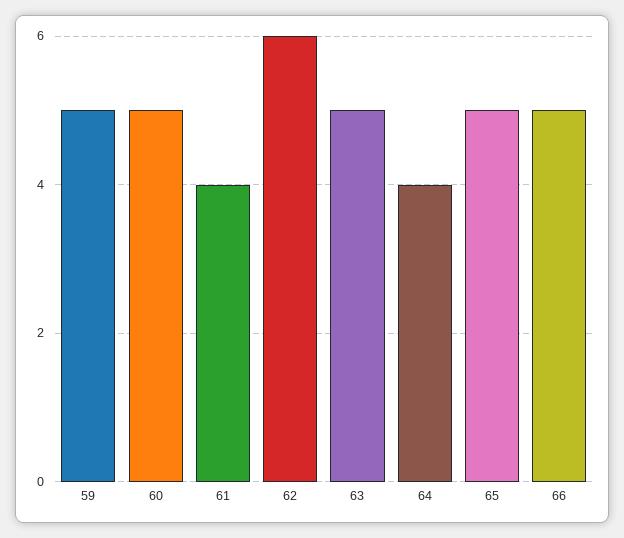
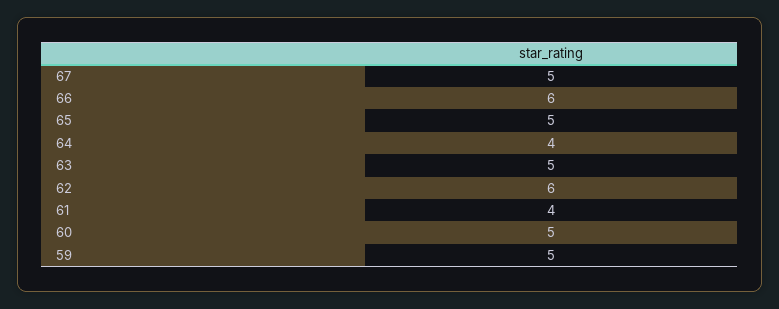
  {
    "59": 5,
    "60": 5,
    "61": 4,
    "62": 6,
    "63": 5,
    "64": 4,
    "65": 5,
-   "66": 5
+   "66": 6,
+   "67": 5
  }

